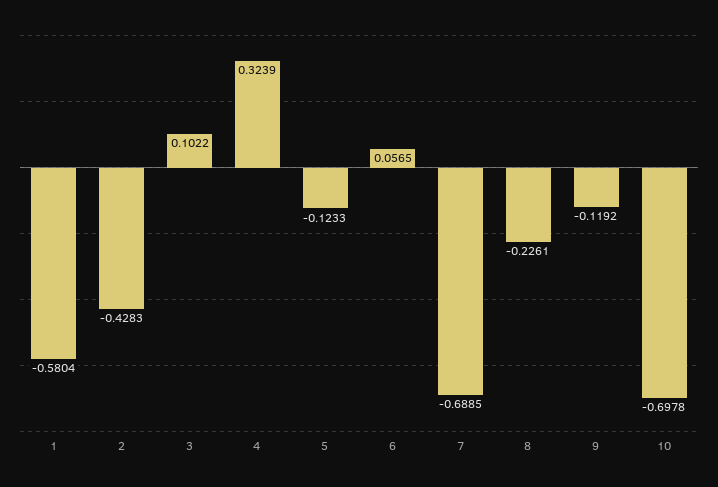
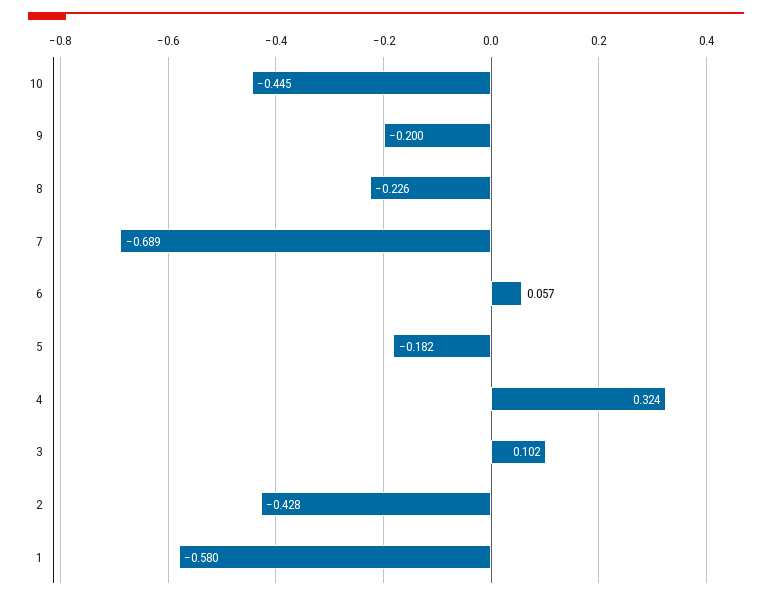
  {
    "1": -0.5804,
    "2": -0.4283,
    "3": 0.1022,
    "4": 0.3239,
-   "5": -0.1233,
+   "5": -0.182,
    "6": 0.0565,
    "7": -0.6885,
    "8": -0.2261,
-   "9": -0.1192,
+   "9": -0.2,
-   "10": -0.6978
+   "10": -0.445
  }

